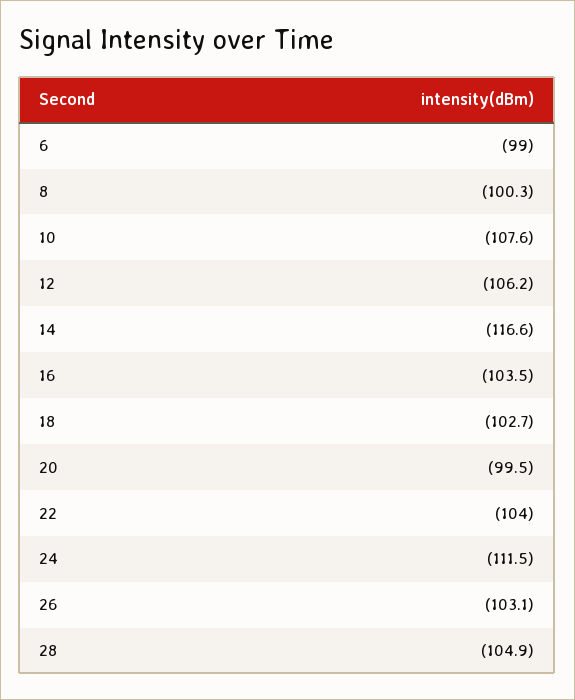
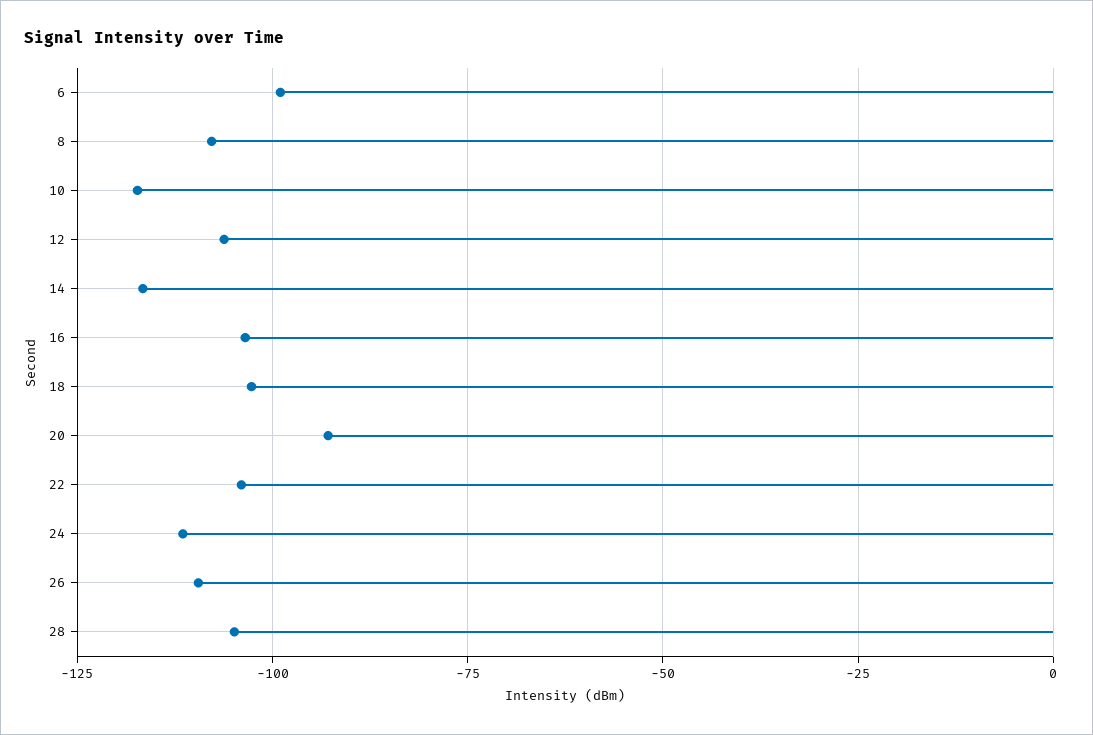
  {
    "6": -99,
-   "8": -100.3,
+   "8": -107.5,
-   "10": -107.6,
+   "10": -117.5,
    "12": -106.2,
    "14": -116.6,
    "16": -103.5,
    "18": -102.7,
-   "20": -99.5,
+   "20": -92.5,
    "22": -104,
    "24": -111.5,
-   "26": -103.1,
+   "26": -110,
    "28": -104.9
  }

